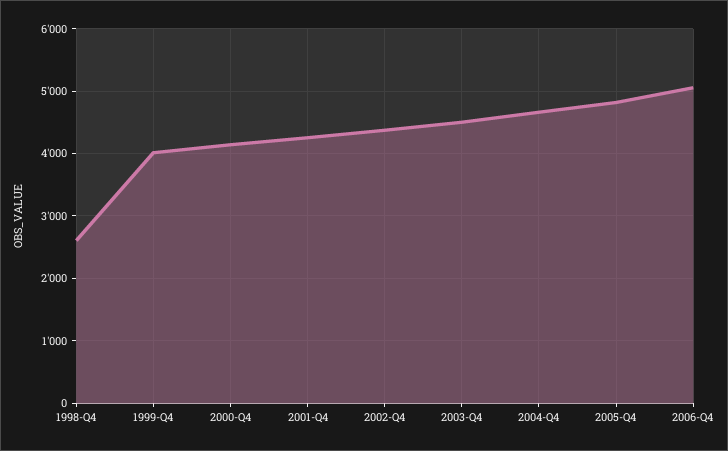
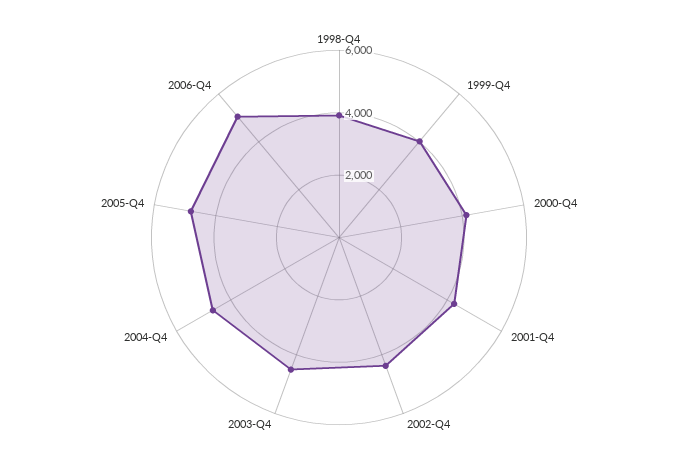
  {
-   "1998-Q4": 2600,
+   "1998-Q4": 4000,
    "1999-Q4": 4000,
    "2000-Q4": 4100,
    "2001-Q4": 4300,
    "2002-Q4": 4400,
    "2003-Q4": 4500,
    "2004-Q4": 4700,
    "2005-Q4": 4800,
    "2006-Q4": 5100
  }

